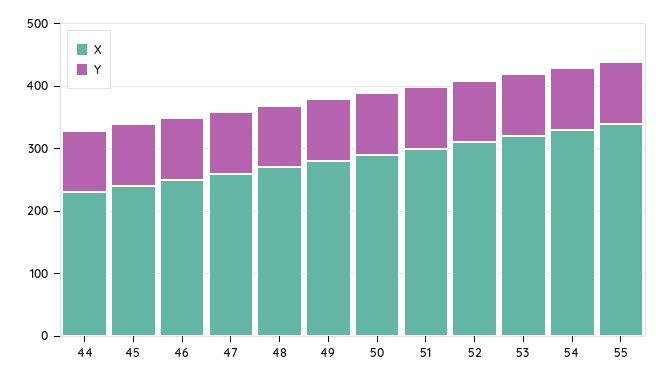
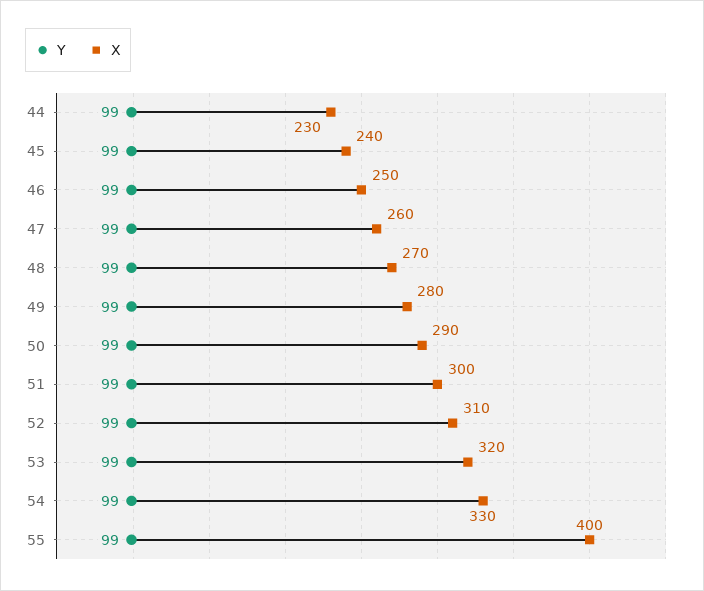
  {
    "X": {
      "44": 230,
      "45": 240,
      "46": 250,
      "47": 260,
      "48": 270,
      "49": 280,
      "50": 290,
      "51": 300,
      "52": 310,
      "53": 320,
      "54": 330,
-     "55": 340
+     "55": 400
    },
    "Y": {
      "44": 99,
      "45": 99,
      "46": 99,
      "47": 99,
      "48": 99,
      "49": 99,
      "50": 99,
      "51": 99,
      "52": 99,
      "53": 99,
      "54": 99,
      "55": 99
    }
  }

